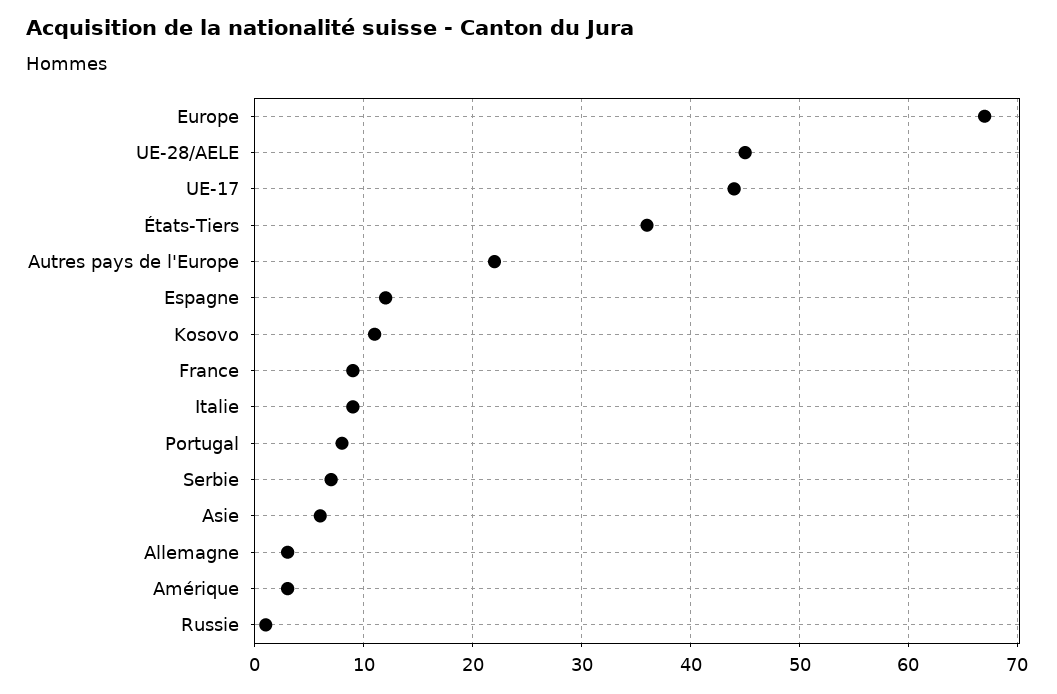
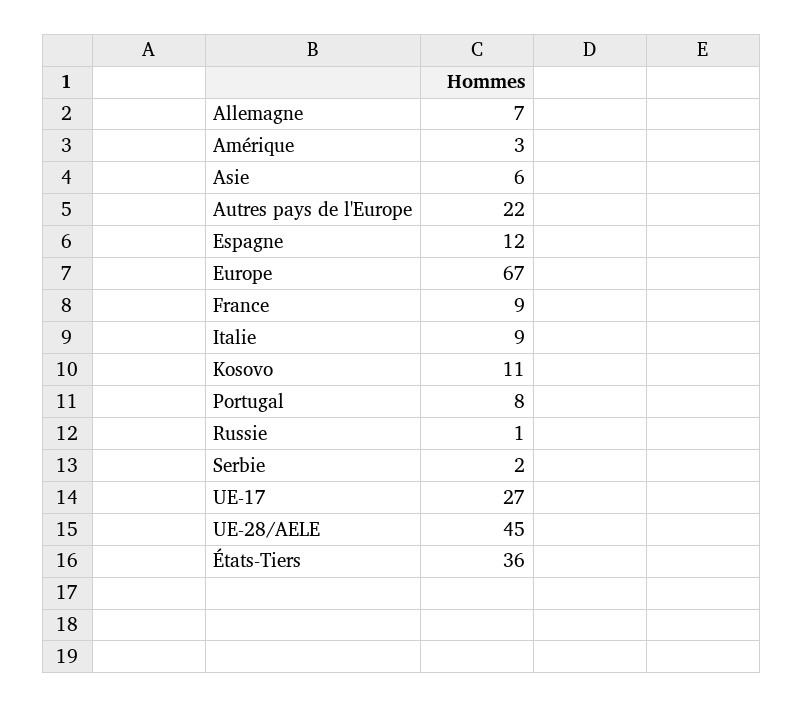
  {
    "Europe": 67,
    "UE-28/AELE": 45,
-   "UE-17": 44,
+   "UE-17": 27,
    "États-Tiers": 36,
    "Autres pays de l'Europe": 22,
    "Espagne": 12,
    "Kosovo": 11,
    "France": 9,
    "Italie": 9,
    "Portugal": 8,
-   "Serbie": 7,
+   "Serbie": 2,
    "Asie": 6,
-   "Allemagne": 3,
+   "Allemagne": 7,
    "Amérique": 3,
    "Russie": 1
  }

